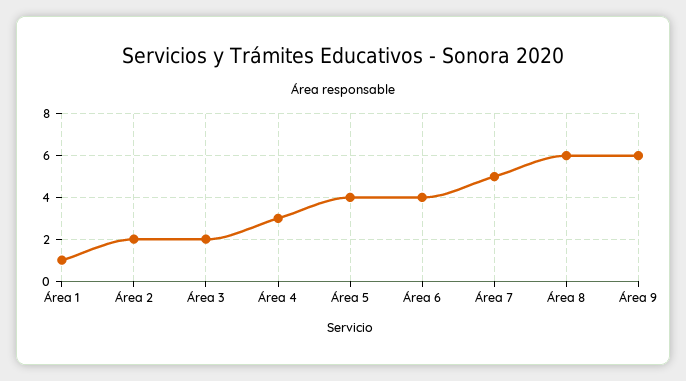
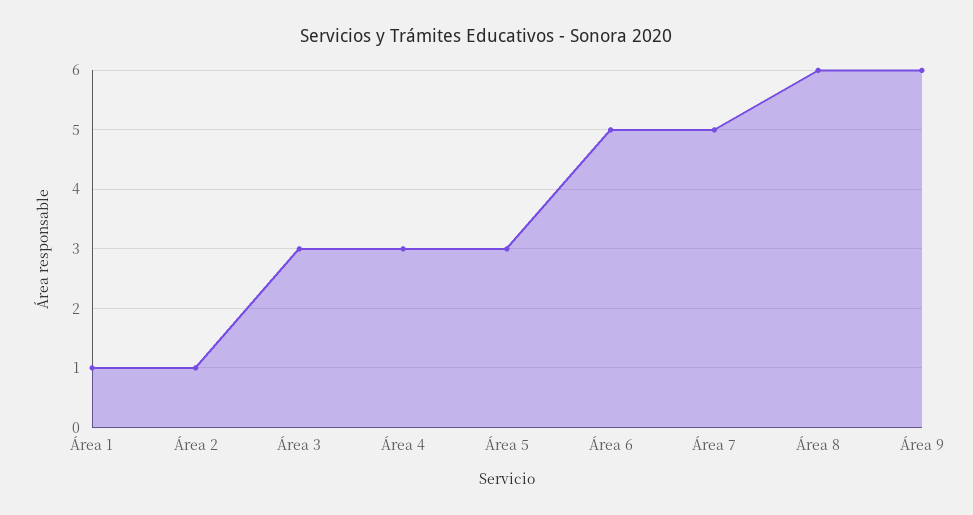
  {
    "Área 1": 1,
-   "Área 2": 2,
+   "Área 2": 1,
-   "Área 3": 2,
+   "Área 3": 3,
    "Área 4": 3,
-   "Área 5": 4,
+   "Área 5": 3,
-   "Área 6": 4,
+   "Área 6": 5,
    "Área 7": 5,
    "Área 8": 6,
    "Área 9": 6
  }

